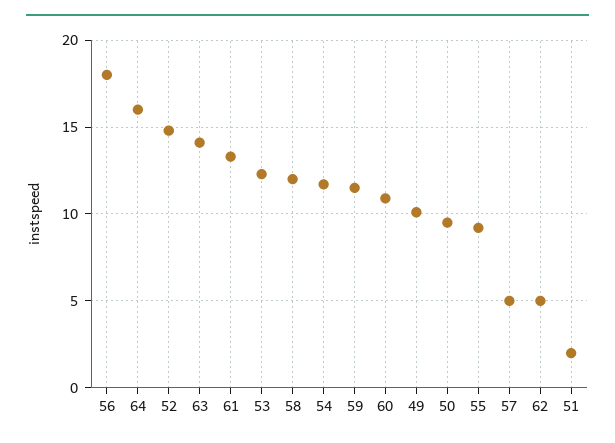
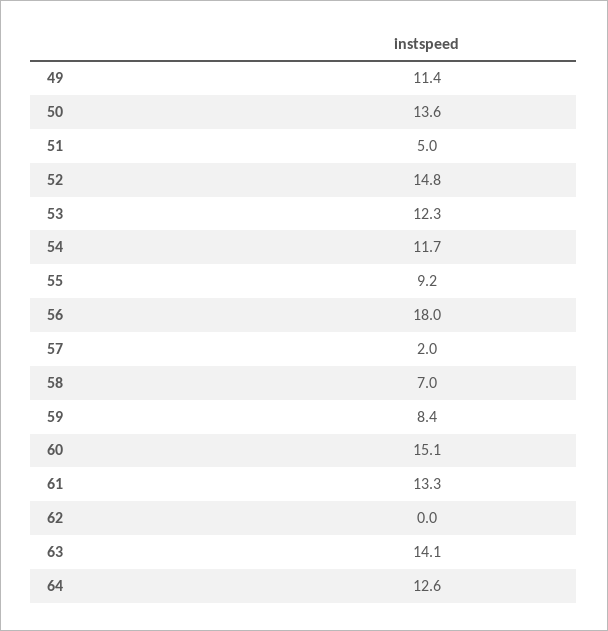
  {
    "56": 18,
-   "64": 16,
+   "64": 12.6,
    "52": 14.8,
    "63": 14.1,
    "61": 13.3,
    "53": 12.3,
-   "58": 12,
+   "58": 7,
    "54": 11.7,
-   "59": 11.5,
+   "59": 8.4,
-   "60": 11,
+   "60": 15.1,
-   "49": 10,
+   "49": 11.4,
-   "50": 9.5,
+   "50": 13.6,
    "55": 9.2,
-   "57": 5,
+   "57": 2,
-   "62": 5,
+   "62": 0,
-   "51": 2
+   "51": 5
  }

